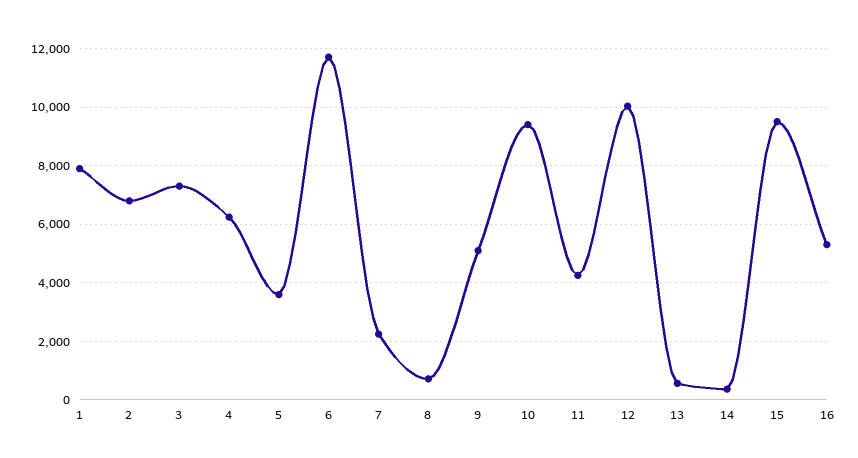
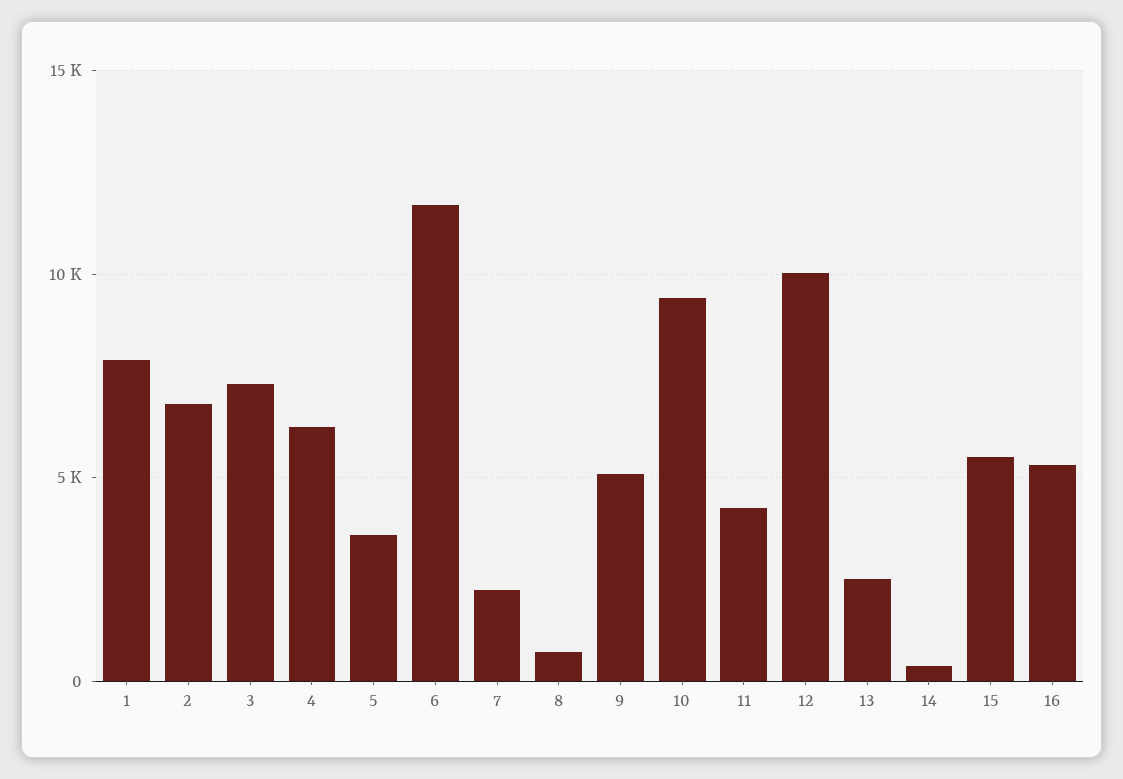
  {
    "1": 8000,
    "2": 6750,
    "3": 7250,
    "4": 6250,
    "5": 3500,
    "6": 11750,
    "7": 2250,
    "8": 750,
    "9": 5000,
    "10": 9500,
    "11": 4250,
    "12": 10000,
-   "13": 500,
+   "13": 2500,
    "14": 250,
-   "15": 9500,
+   "15": 5500,
    "16": 5250
  }

